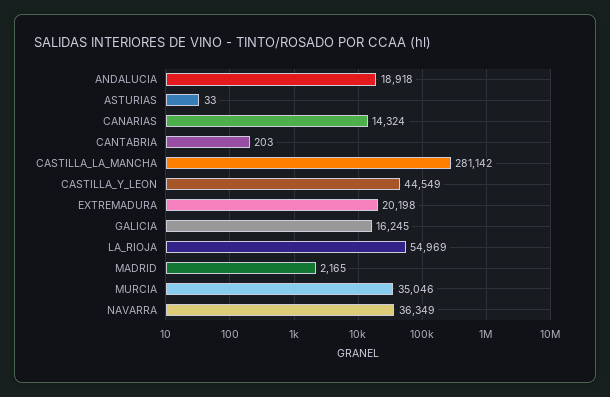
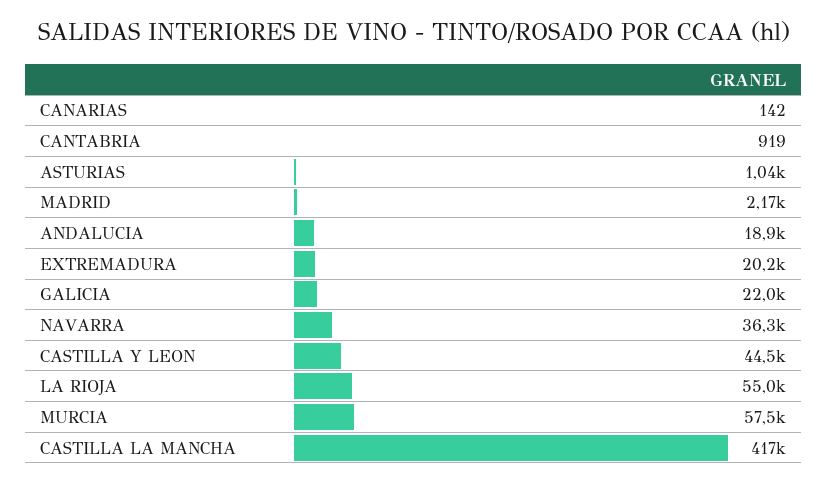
  {
    "ANDALUCIA": 18918,
-   "ASTURIAS": 33,
+   "ASTURIAS": 1040,
-   "CANARIAS": 14324,
+   "CANARIAS": 142,
-   "CANTABRIA": 203,
+   "CANTABRIA": 919,
-   "CASTILLA_LA_MANCHA": 281142,
+   "CASTILLA_LA_MANCHA": 417000,
    "CASTILLA_Y_LEON": 44549,
    "EXTREMADURA": 20198,
-   "GALICIA": 16245,
+   "GALICIA": 22000,
    "LA_RIOJA": 54969,
    "MADRID": 2165,
-   "MURCIA": 35046,
+   "MURCIA": 57500,
    "NAVARRA": 36349
  }

